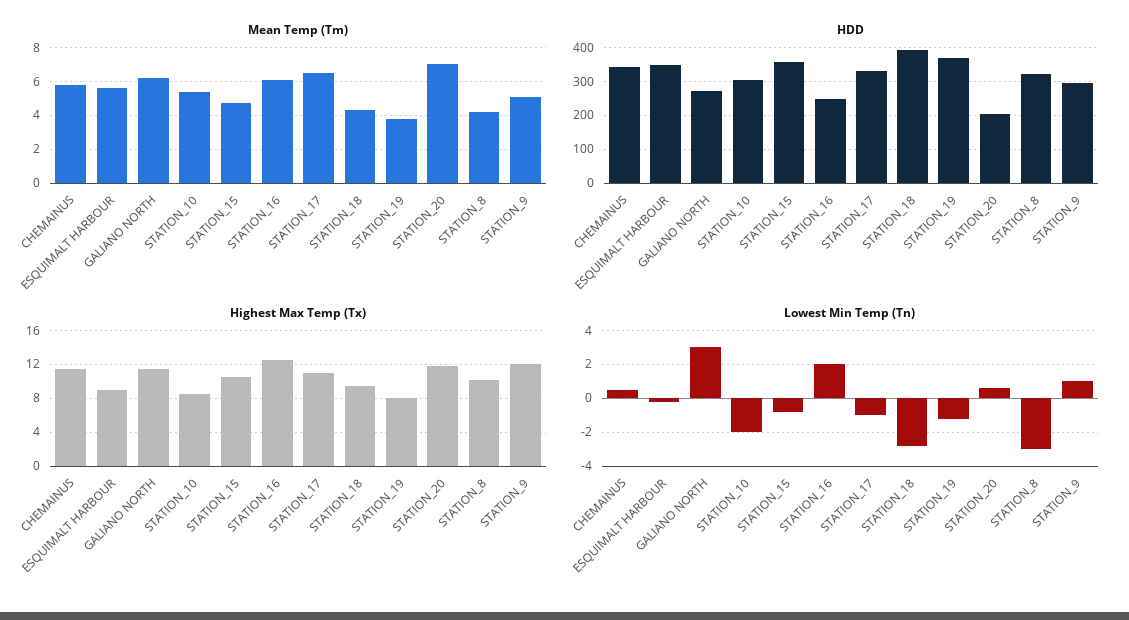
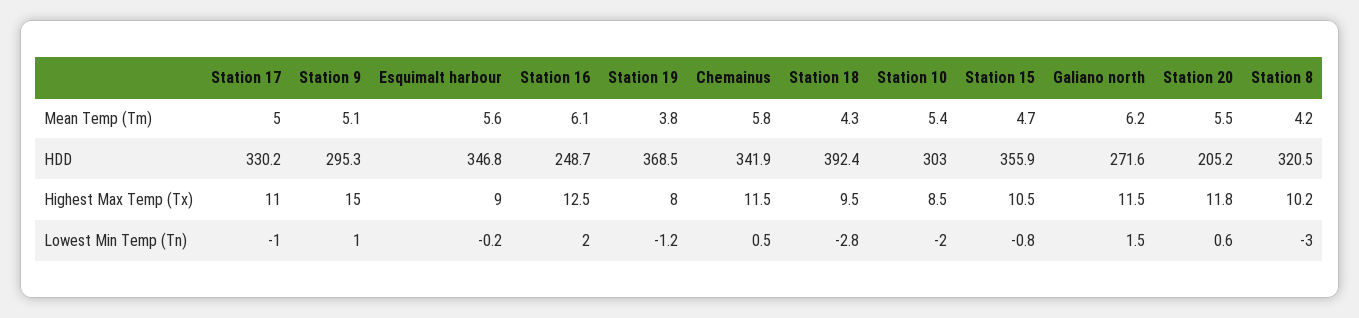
  {
    "Mean Temp (Tm)": {
      "CHEMAINUS": 5.8,
      "ESQUIMALT HARBOUR": 5.6,
      "GALIANO NORTH": 6.2,
      "STATION_10": 5.4,
      "STATION_15": 4.7,
      "STATION_16": 6.1,
-     "STATION_17": 6.5,
+     "STATION_17": 5,
      "STATION_18": 4.3,
      "STATION_19": 3.8,
-     "STATION_20": 7,
+     "STATION_20": 5.5,
      "STATION_8": 4.2,
      "STATION_9": 5.1
    },
    "HDD": {
      "CHEMAINUS": 341.9,
      "ESQUIMALT HARBOUR": 346.8,
      "GALIANO NORTH": 271.6,
      "STATION_10": 303,
      "STATION_15": 355.9,
      "STATION_16": 248.7,
      "STATION_17": 330.2,
      "STATION_18": 392.4,
      "STATION_19": 368.5,
      "STATION_20": 205.2,
      "STATION_8": 320.5,
      "STATION_9": 295.3
    },
    "Highest Max Temp (Tx)": {
      "CHEMAINUS": 11.5,
      "ESQUIMALT HARBOUR": 9,
      "GALIANO NORTH": 11.5,
      "STATION_10": 8.5,
      "STATION_15": 10.5,
      "STATION_16": 12.5,
      "STATION_17": 11,
      "STATION_18": 9.5,
      "STATION_19": 8,
      "STATION_20": 11.8,
      "STATION_8": 10.2,
-     "STATION_9": 12
+     "STATION_9": 15
    },
    "Lowest Min Temp (Tn)": {
      "CHEMAINUS": 0.5,
      "ESQUIMALT HARBOUR": -0.2,
-     "GALIANO NORTH": 3,
+     "GALIANO NORTH": 1.5,
      "STATION_10": -2,
      "STATION_15": -0.8,
      "STATION_16": 2,
      "STATION_17": -1,
      "STATION_18": -2.8,
      "STATION_19": -1.2,
      "STATION_20": 0.6,
      "STATION_8": -3,
      "STATION_9": 1
    }
  }

